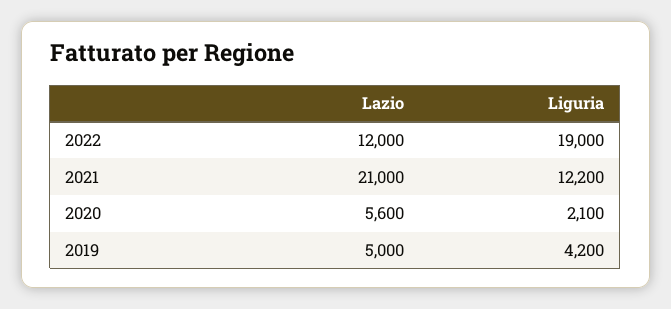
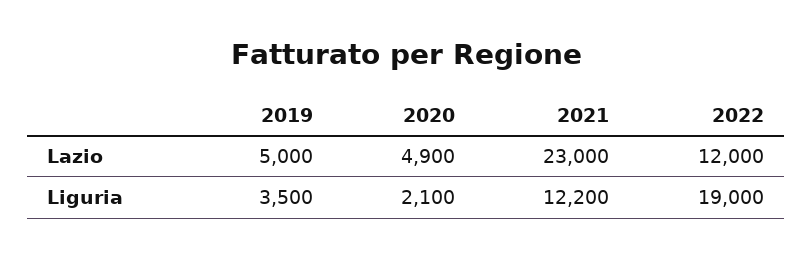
  {
    "Lazio": {
      "2022": 12000,
-     "2021": 21000,
+     "2021": 23000,
-     "2020": 5600,
+     "2020": 4900,
      "2019": 5000
    },
    "Liguria": {
      "2022": 19000,
      "2021": 12200,
      "2020": 2100,
-     "2019": 4200
+     "2019": 3500
    }
  }

